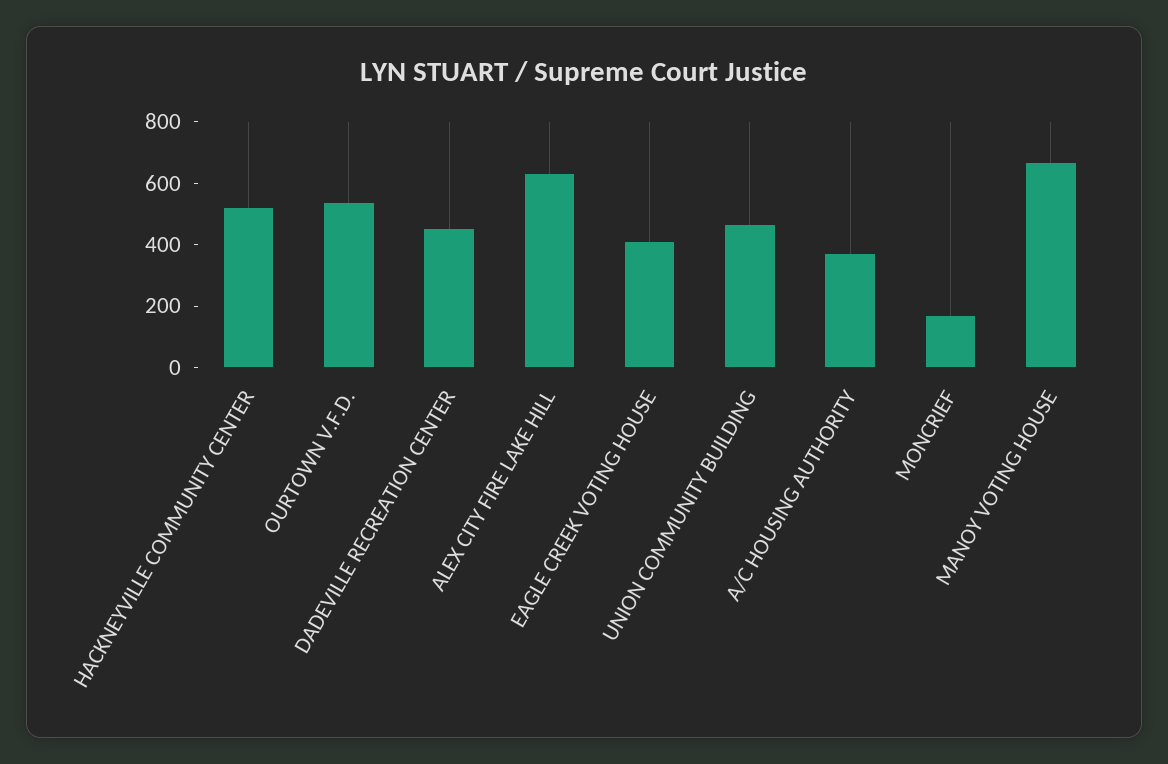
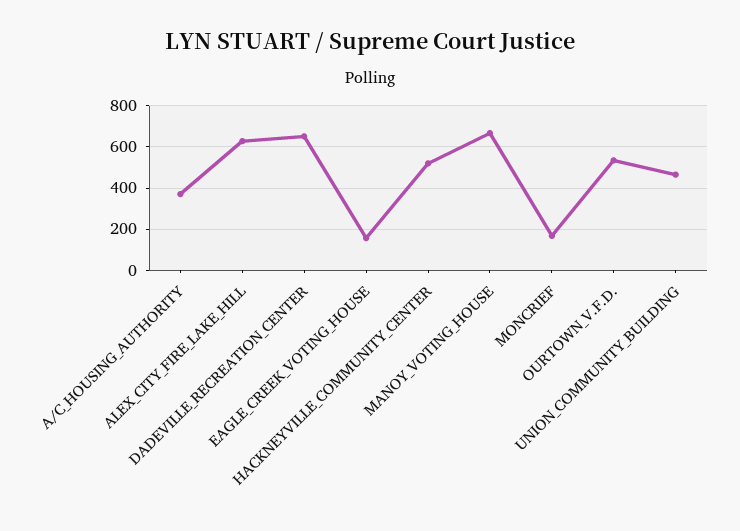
  {
    "HACKNEYVILLE COMMUNITY CENTER": 500,
    "OURTOWN V.F.D.": 550,
-   "DADEVILLE RECREATION CENTER": 450,
+   "DADEVILLE RECREATION CENTER": 650,
    "ALEX CITY FIRE LAKE HILL": 650,
-   "EAGLE CREEK VOTING HOUSE": 400,
+   "EAGLE CREEK VOTING HOUSE": 150,
    "UNION COMMUNITY BUILDING": 450,
    "A/C HOUSING AUTHORITY": 350,
    "MONCRIEF": 150,
    "MANOY VOTING HOUSE": 650
  }

